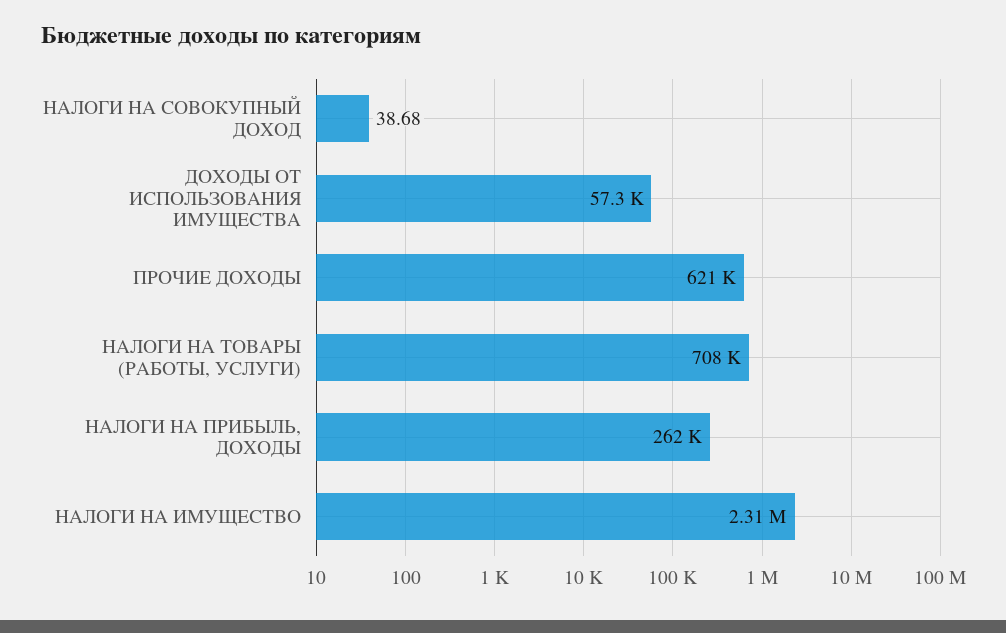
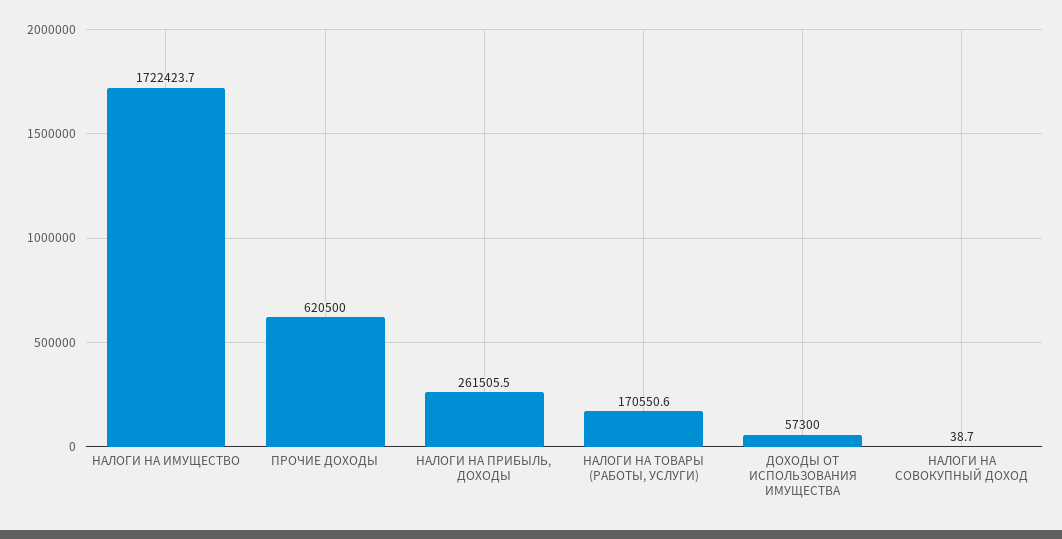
  {
    "НАЛОГИ НА СОВОКУПНЫЙ ДОХОД": 38.68,
    "ДОХОДЫ ОТ ИСПОЛЬЗОВАНИЯ ИМУЩЕСТВА": 57300,
    "ПРОЧИЕ ДОХОДЫ": 620500,
-   "НАЛОГИ НА ТОВАРЫ (РАБОТЫ, УСЛУГИ)": 708000,
+   "НАЛОГИ НА ТОВАРЫ (РАБОТЫ, УСЛУГИ)": 170550.6,
    "НАЛОГИ НА ПРИБЫЛЬ, ДОХОДЫ": 261505.5,
-   "НАЛОГИ НА ИМУЩЕСТВО": 2310000
+   "НАЛОГИ НА ИМУЩЕСТВО": 1722423.7
  }

